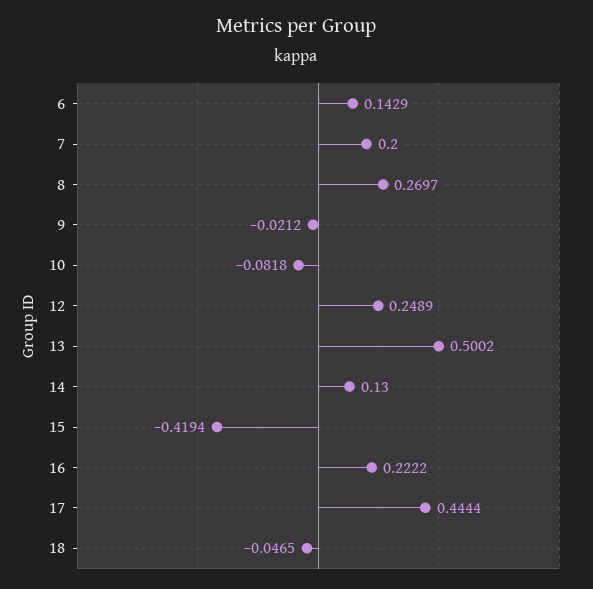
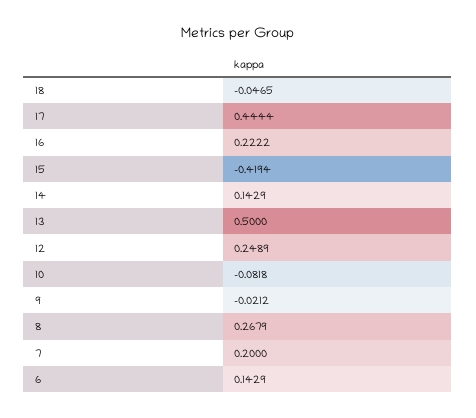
  {
    "6": 0.1429,
    "7": 0.2,
-   "8": 0.2697,
+   "8": 0.2679,
    "9": -0.0212,
    "10": -0.0818,
    "12": 0.2489,
-   "13": 0.5002,
+   "13": 0.5,
-   "14": 0.13,
+   "14": 0.1429,
    "15": -0.4194,
    "16": 0.2222,
    "17": 0.4444,
    "18": -0.0465
  }

